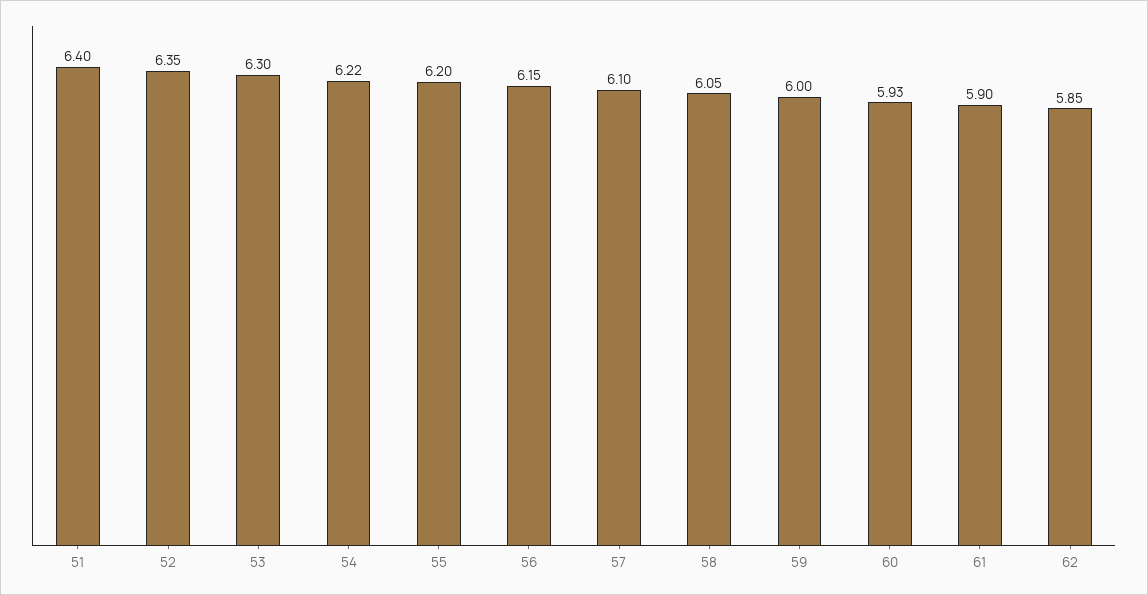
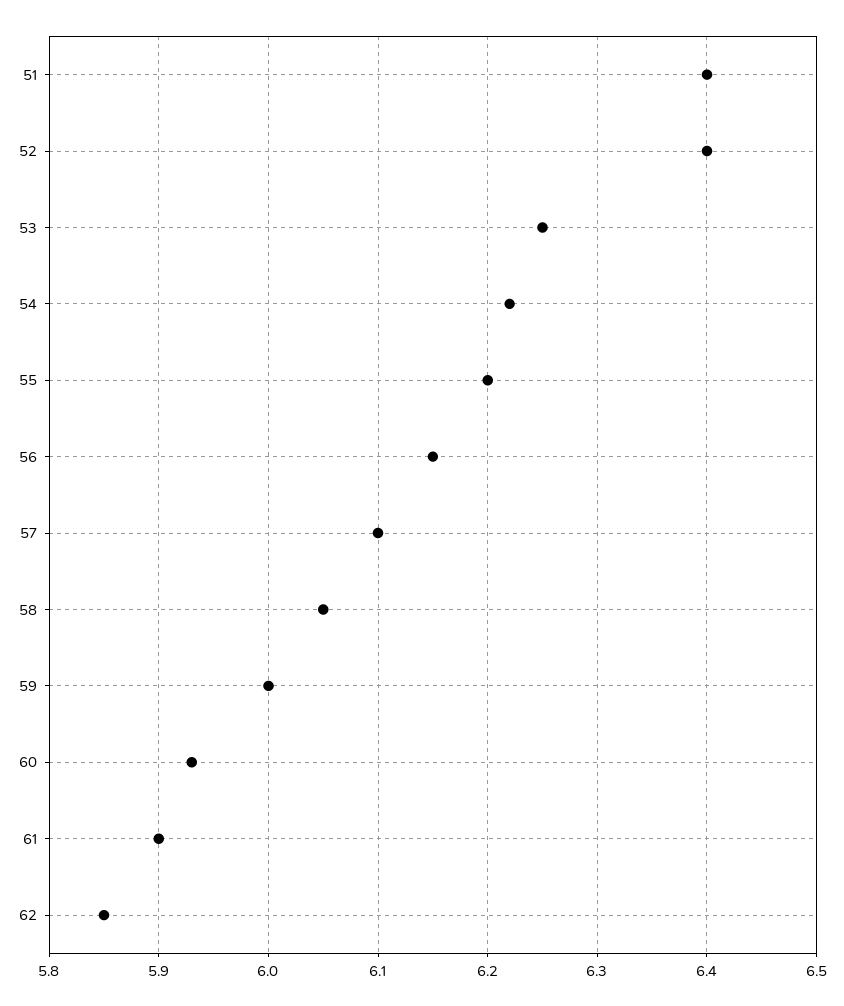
  {
    "51": 6.4,
-   "52": 6.35,
+   "52": 6.4,
-   "53": 6.3,
+   "53": 6.25,
    "54": 6.22,
    "55": 6.2,
    "56": 6.15,
    "57": 6.1,
    "58": 6.05,
    "59": 6,
    "60": 5.93,
    "61": 5.9,
    "62": 5.85
  }

